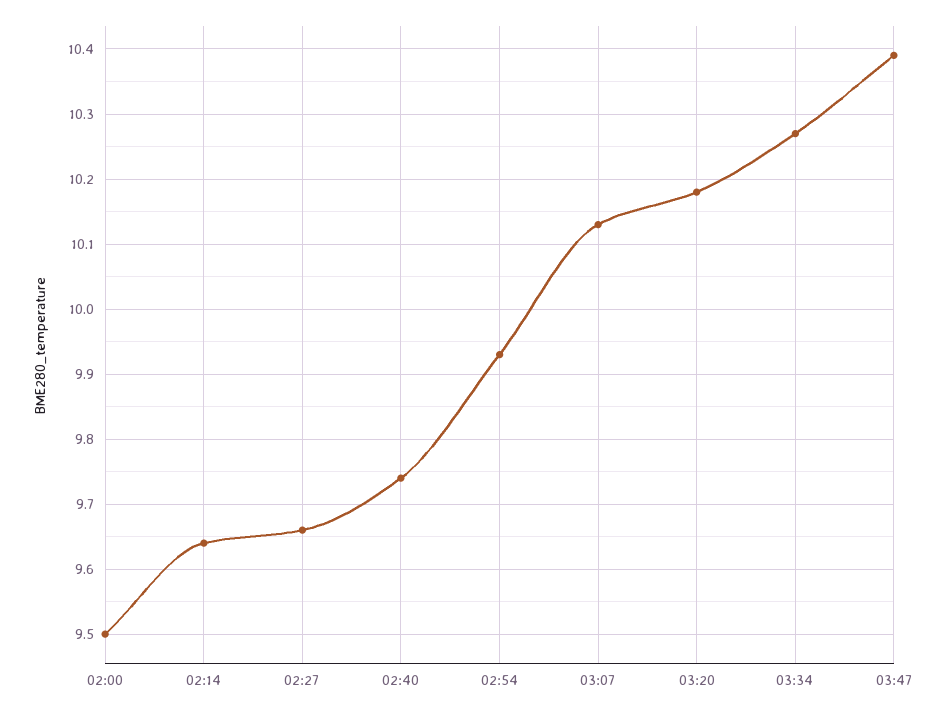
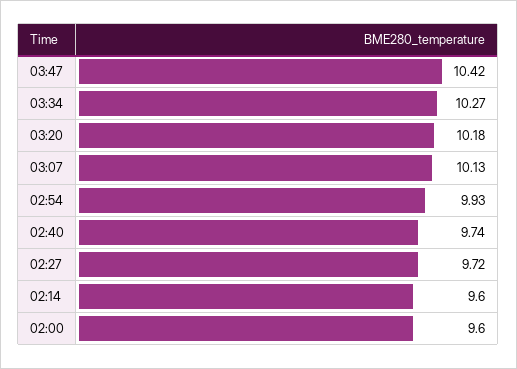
  {
-   "02:00": 9.5,
+   "02:00": 9.6,
-   "02:14": 9.64,
+   "02:14": 9.6,
-   "02:27": 9.66,
+   "02:27": 9.72,
    "02:40": 9.74,
    "02:54": 9.93,
    "03:07": 10.13,
    "03:20": 10.18,
    "03:34": 10.27,
-   "03:47": 10.39
+   "03:47": 10.42
  }

